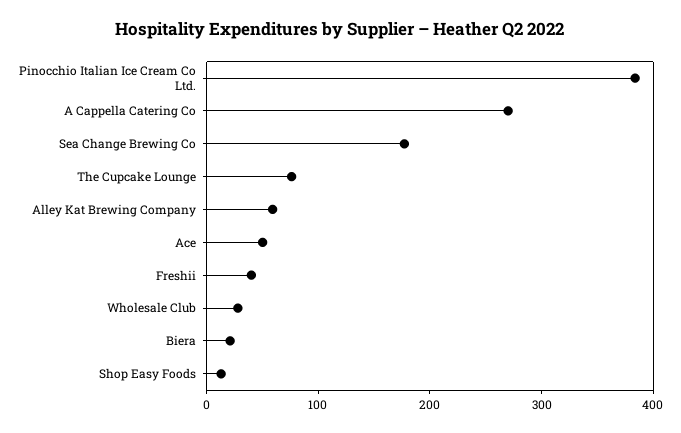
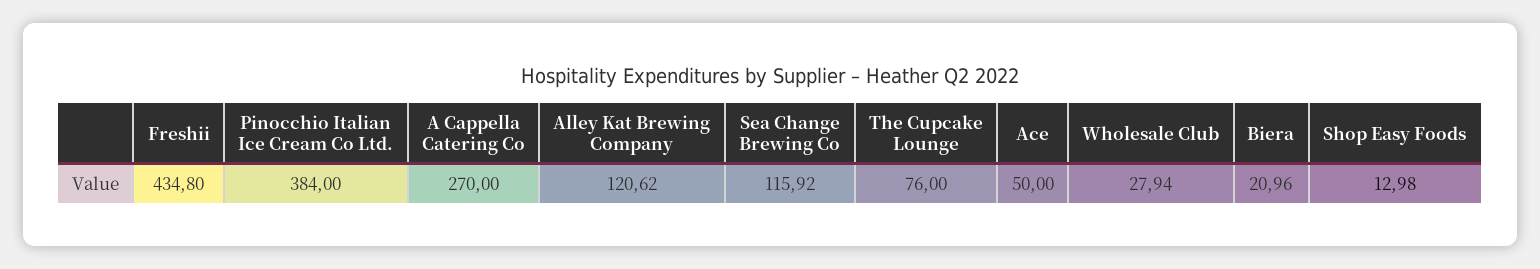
  {
    "Pinocchio Italian Ice Cream Co Ltd.": 384,
    "A Cappella Catering Co": 270,
-   "Sea Change Brewing Co": 180,
+   "Sea Change Brewing Co": 115.92,
    "The Cupcake Lounge": 76,
-   "Alley Kat Brewing Company": 60,
+   "Alley Kat Brewing Company": 120.62,
    "Ace": 50,
-   "Freshii": 40,
+   "Freshii": 434.8,
    "Wholesale Club": 27.94,
    "Biera": 20.96,
    "Shop Easy Foods": 12.98
  }

